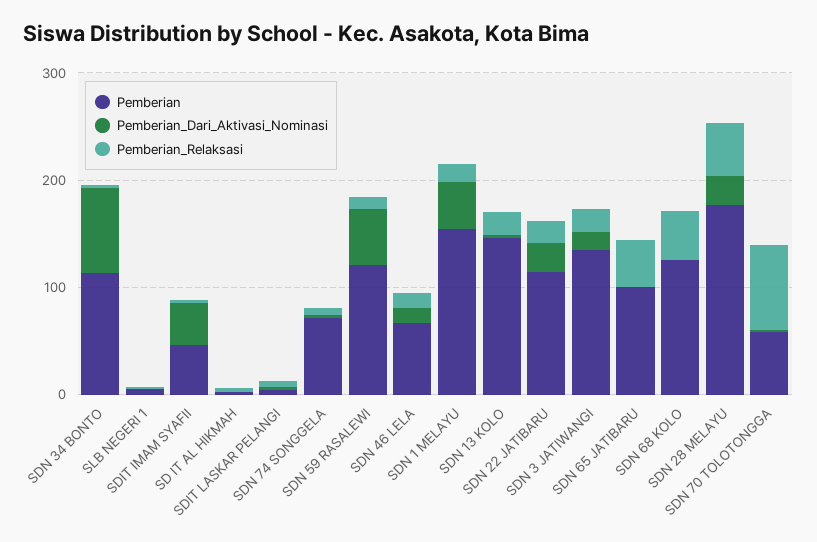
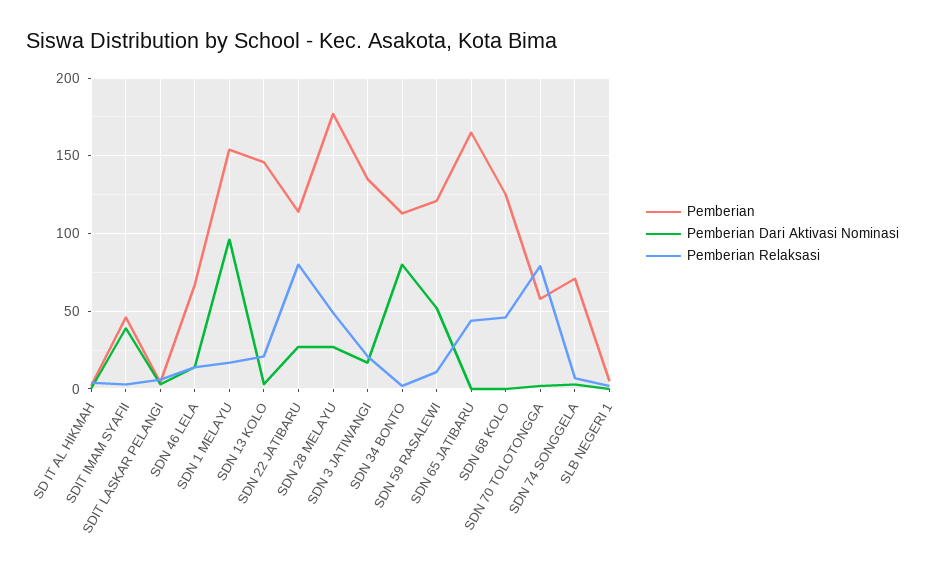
  {
    "Pemberian": {
      "SDN 34 BONTO": 115,
      "SLB NEGERI 1": 5,
      "SDIT IMAM SYAFII": 45,
      "SD IT AL HIKMAH": 0,
      "SDIT LASKAR PELANGI": 5,
      "SDN 74 SONGGELA": 70,
      "SDN 59 RASALEWI": 120,
      "SDN 46 LELA": 65,
      "SDN 1 MELAYU": 155,
      "SDN 13 KOLO": 145,
      "SDN 22 JATIBARU": 115,
      "SDN 3 JATIWANGI": 135,
-     "SDN 65 JATIBARU": 100,
+     "SDN 65 JATIBARU": 165,
      "SDN 68 KOLO": 125,
      "SDN 28 MELAYU": 175,
      "SDN 70 TOLOTONGGA": 60
    },
    "Pemberian_Dari_Aktivasi_Nominasi": {
      "SDN 34 BONTO": 80,
      "SLB NEGERI 1": 0,
      "SDIT IMAM SYAFII": 40,
      "SD IT AL HIKMAH": 0,
      "SDIT LASKAR PELANGI": 5,
      "SDN 74 SONGGELA": 5,
      "SDN 59 RASALEWI": 50,
      "SDN 46 LELA": 15,
-     "SDN 1 MELAYU": 40,
+     "SDN 1 MELAYU": 95,
      "SDN 13 KOLO": 5,
      "SDN 22 JATIBARU": 25,
      "SDN 3 JATIWANGI": 15,
      "SDN 65 JATIBARU": 0,
      "SDN 68 KOLO": 0,
      "SDN 28 MELAYU": 25,
      "SDN 70 TOLOTONGGA": 0
    },
    "Pemberian_Relaksasi": {
      "SDN 34 BONTO": 0,
      "SLB NEGERI 1": 0,
      "SDIT IMAM SYAFII": 5,
      "SD IT AL HIKMAH": 5,
      "SDIT LASKAR PELANGI": 5,
      "SDN 74 SONGGELA": 5,
      "SDN 59 RASALEWI": 10,
      "SDN 46 LELA": 15,
      "SDN 1 MELAYU": 15,
      "SDN 13 KOLO": 20,
-     "SDN 22 JATIBARU": 20,
+     "SDN 22 JATIBARU": 80,
      "SDN 3 JATIWANGI": 20,
      "SDN 65 JATIBARU": 45,
      "SDN 68 KOLO": 45,
      "SDN 28 MELAYU": 50,
      "SDN 70 TOLOTONGGA": 80
    }
  }

